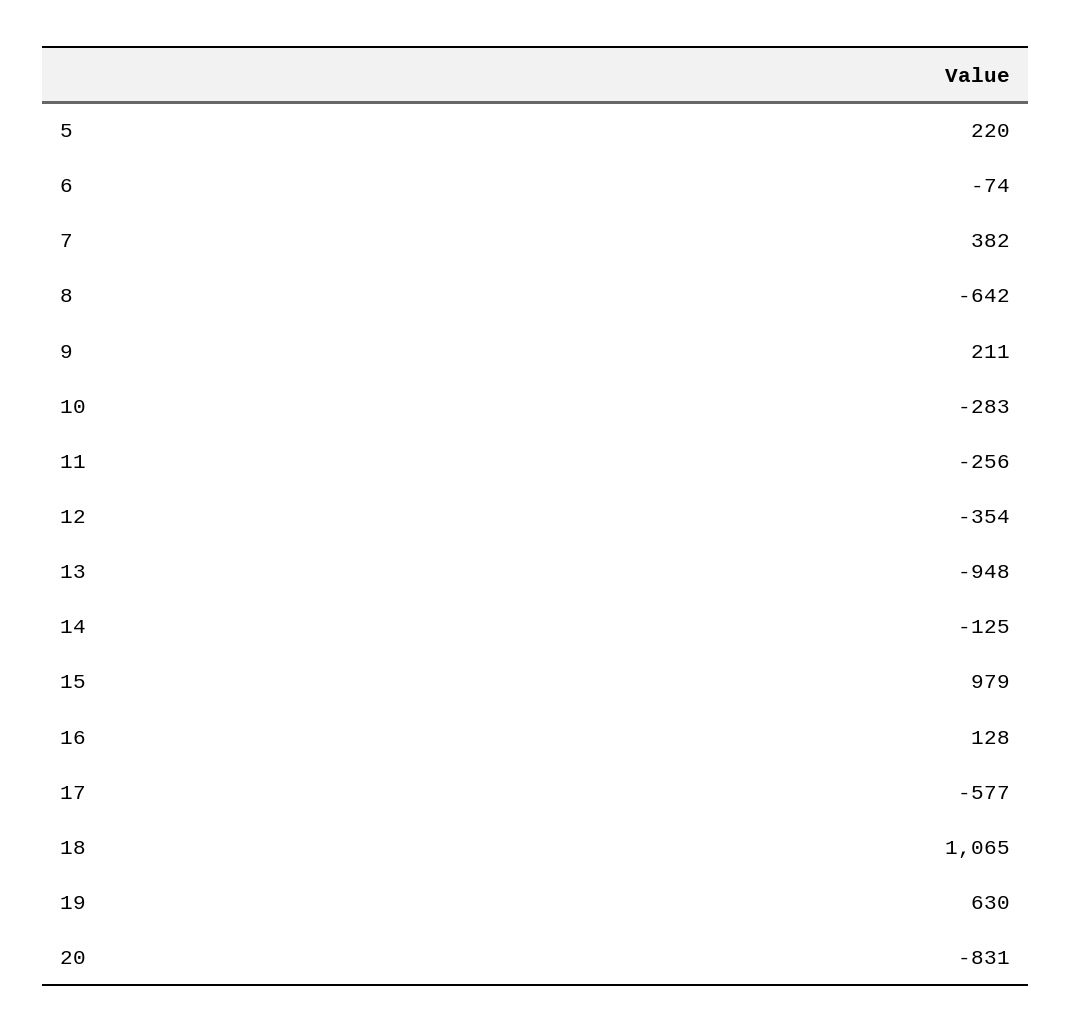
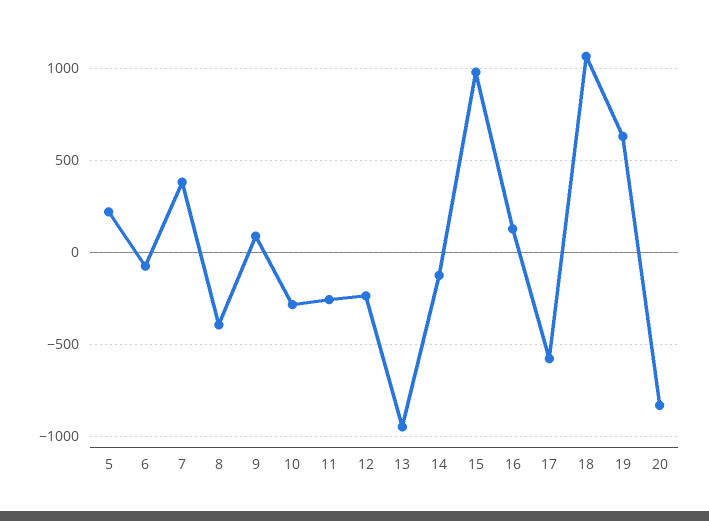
  {
    "5": 220,
    "6": -74,
    "7": 382,
-   "8": -642,
+   "8": -400,
-   "9": 211,
+   "9": 100,
    "10": -283,
    "11": -256,
-   "12": -354,
+   "12": -250,
    "13": -948,
    "14": -125,
    "15": 979,
    "16": 128,
    "17": -577,
    "18": 1065,
    "19": 630,
    "20": -831
  }

